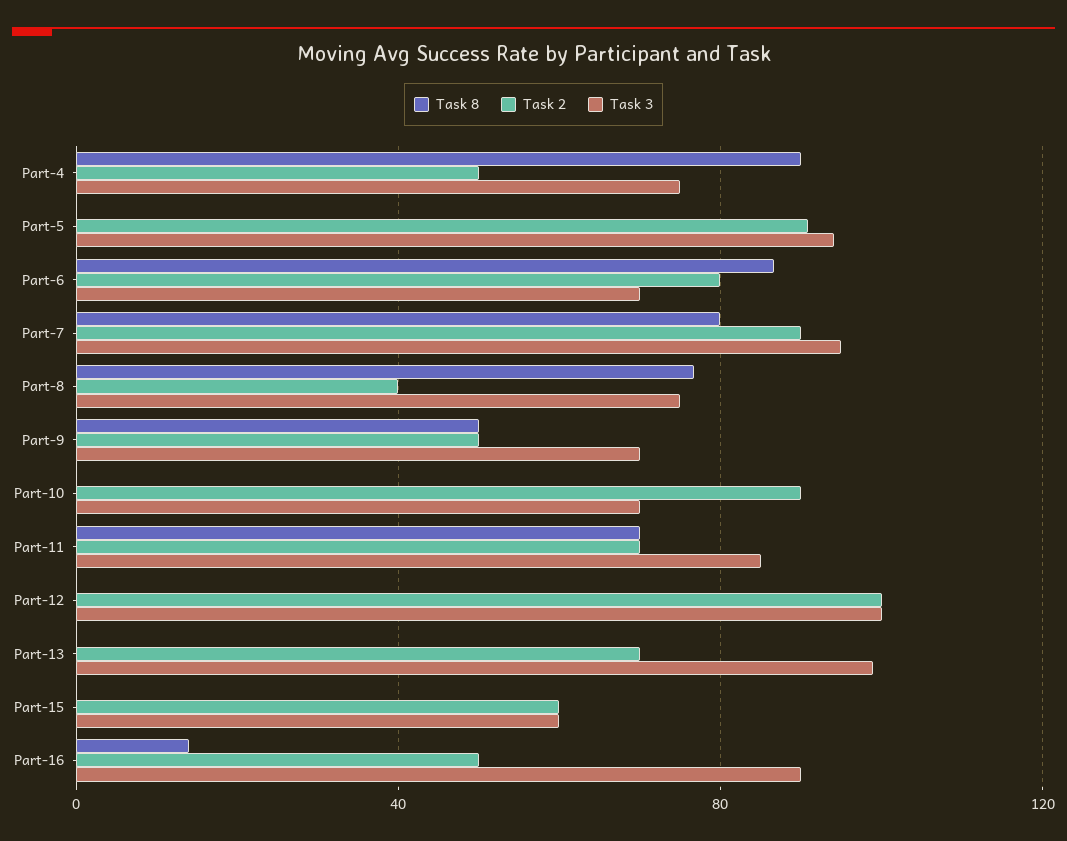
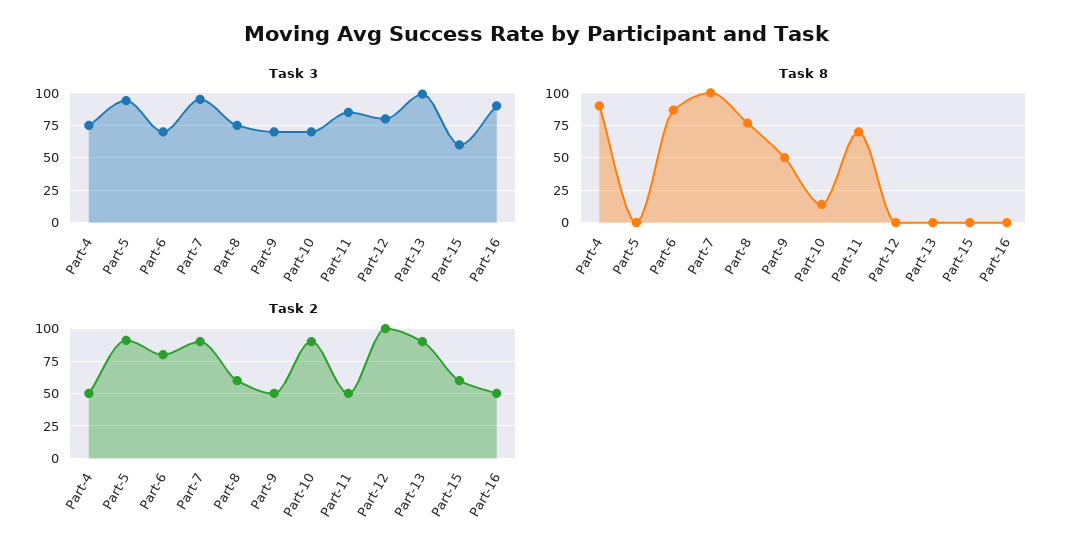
  {
    "Task 8": {
      "Part-4": 90,
      "Part-5": 0,
      "Part-6": 85,
-     "Part-7": 80,
+     "Part-7": 100,
      "Part-8": 75,
      "Part-9": 50,
-     "Part-10": 0,
+     "Part-10": 15,
      "Part-11": 70,
      "Part-12": 0,
      "Part-13": 0,
      "Part-15": 0,
-     "Part-16": 15
+     "Part-16": 0
    },
    "Task 2": {
      "Part-4": 50,
      "Part-5": 90,
      "Part-6": 80,
      "Part-7": 90,
-     "Part-8": 40,
+     "Part-8": 60,
      "Part-9": 50,
      "Part-10": 90,
-     "Part-11": 70,
+     "Part-11": 50,
      "Part-12": 100,
-     "Part-13": 70,
+     "Part-13": 90,
      "Part-15": 60,
      "Part-16": 50
    },
    "Task 3": {
      "Part-4": 75,
      "Part-5": 95,
      "Part-6": 70,
      "Part-7": 95,
      "Part-8": 75,
      "Part-9": 70,
      "Part-10": 70,
      "Part-11": 85,
-     "Part-12": 100,
+     "Part-12": 80,
      "Part-13": 100,
      "Part-15": 60,
      "Part-16": 90
    }
  }

